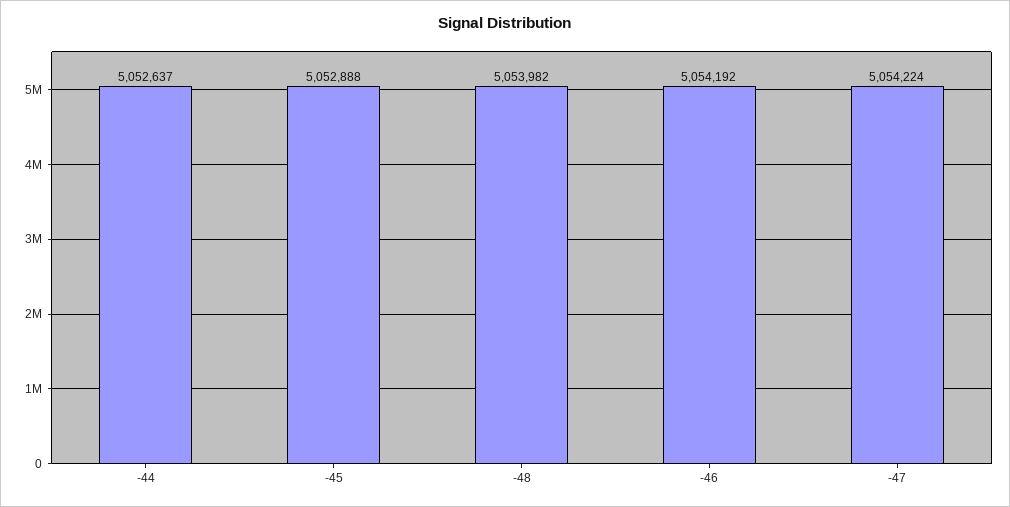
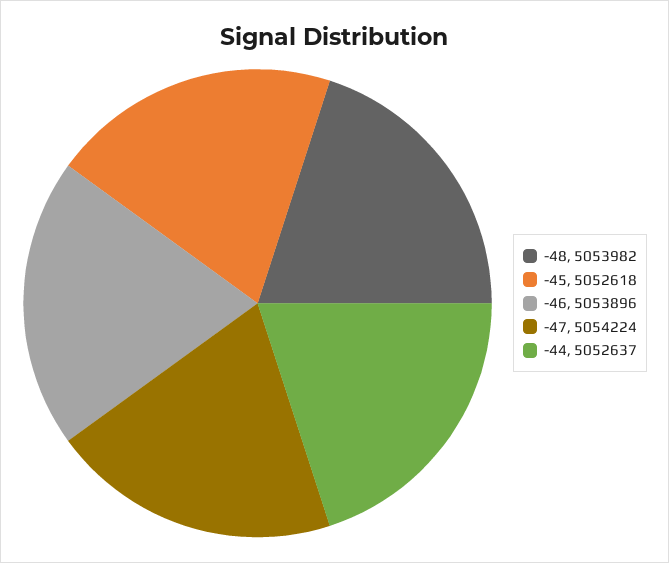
  {
    "-44": 5052637,
-   "-45": 5052888,
+   "-45": 5052618,
    "-48": 5053982,
-   "-46": 5054192,
+   "-46": 5053896,
    "-47": 5054224
  }

